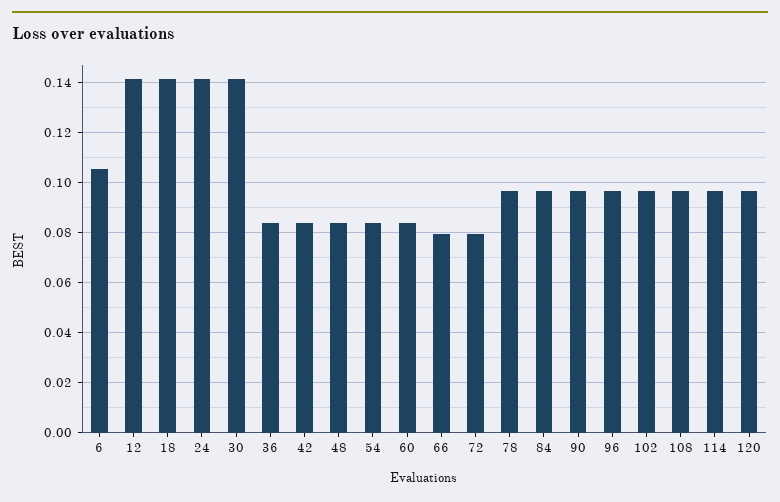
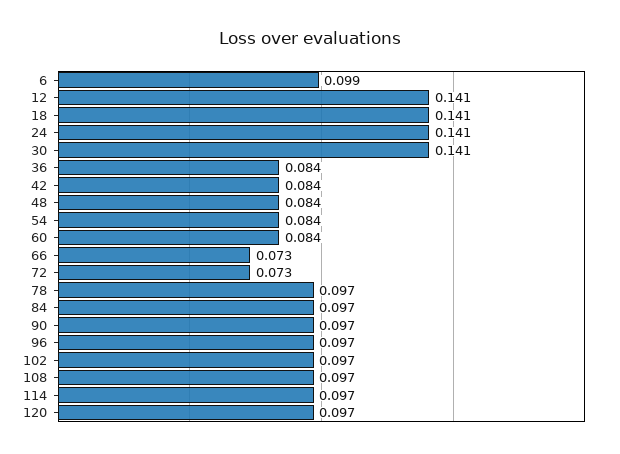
  {
-   "6": 0.105,
+   "6": 0.099,
    "12": 0.141,
    "18": 0.141,
    "24": 0.141,
    "30": 0.141,
    "36": 0.084,
    "42": 0.084,
    "48": 0.084,
    "54": 0.084,
    "60": 0.084,
-   "66": 0.08,
+   "66": 0.073,
-   "72": 0.08,
+   "72": 0.073,
    "78": 0.097,
    "84": 0.097,
    "90": 0.097,
    "96": 0.097,
    "102": 0.097,
    "108": 0.097,
    "114": 0.097,
    "120": 0.097
  }

